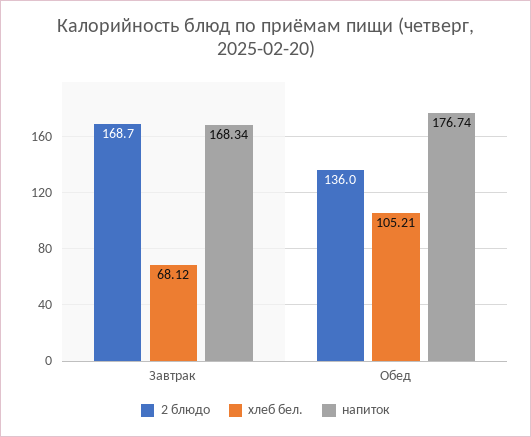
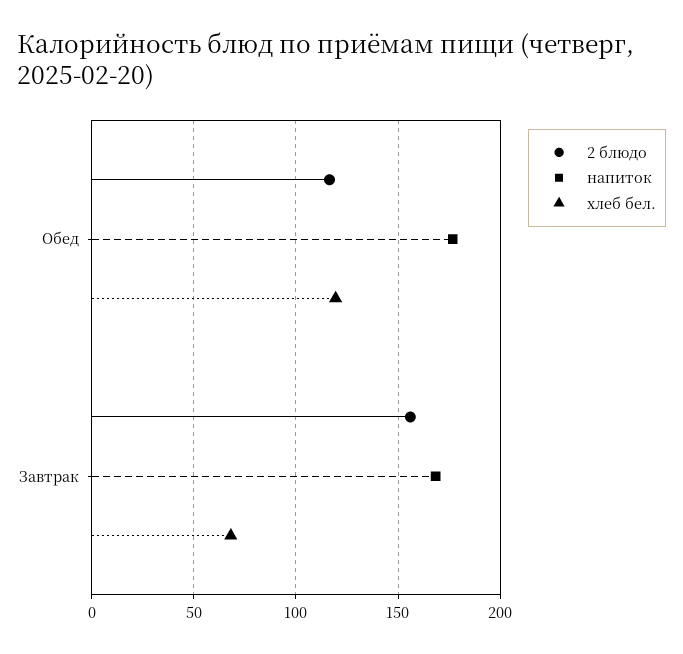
  {
    "2 блюдо": {
-     "Завтрак": 168.7,
+     "Завтрак": 155,
-     "Обед": 136
+     "Обед": 115
    },
    "хлеб бел.": {
      "Завтрак": 68.12,
-     "Обед": 105.21
+     "Обед": 120
    },
    "напиток": {
      "Завтрак": 168.34,
      "Обед": 176.74
    }
  }

